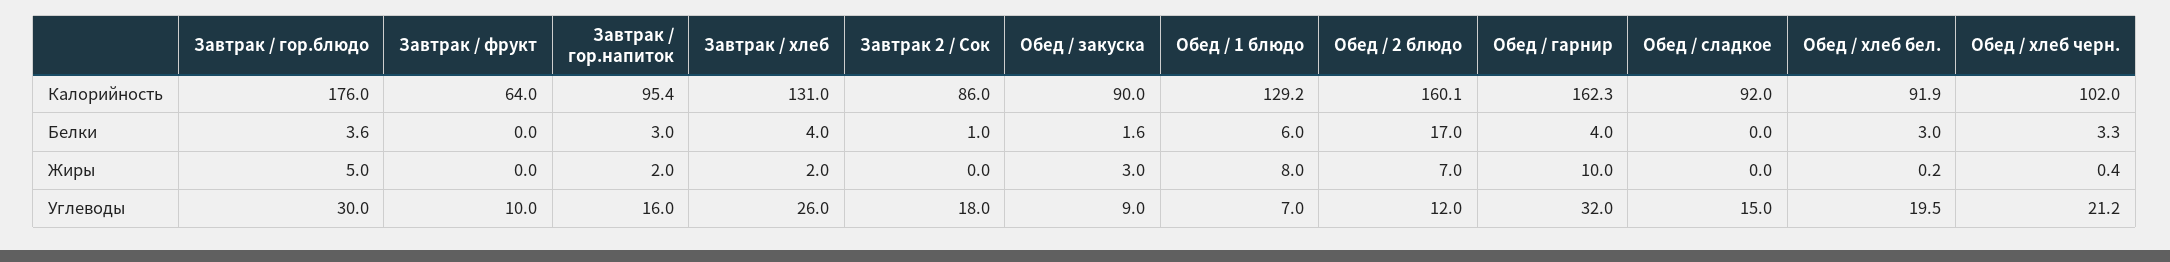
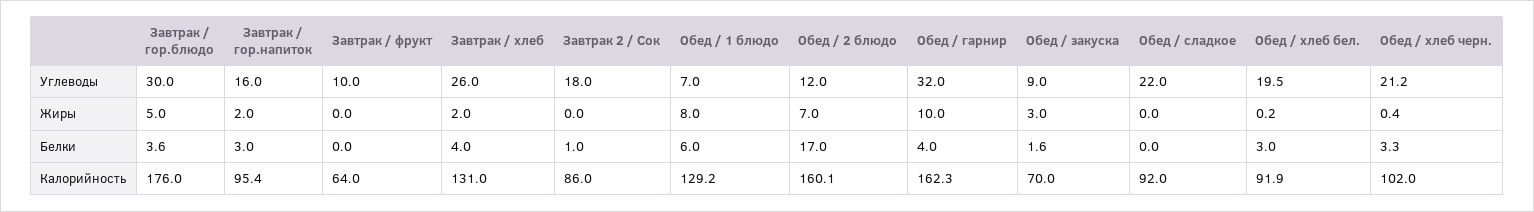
  {
    "Завтрак / гор.блюдо": {
      "Калорийность": 176,
      "Белки": 3.6,
      "Жиры": 5,
      "Углеводы": 30
    },
    "Завтрак / фрукт": {
      "Калорийность": 64,
      "Белки": 0,
      "Жиры": 0,
      "Углеводы": 10
    },
    "Завтрак / гор.напиток": {
      "Калорийность": 95.4,
      "Белки": 3,
      "Жиры": 2,
      "Углеводы": 16
    },
    "Завтрак / хлеб": {
      "Калорийность": 131,
      "Белки": 4,
      "Жиры": 2,
      "Углеводы": 26
    },
    "Завтрак 2 / Сок": {
      "Калорийность": 86,
      "Белки": 1,
      "Жиры": 0,
      "Углеводы": 18
    },
    "Обед / закуска": {
-     "Калорийность": 90,
+     "Калорийность": 70,
      "Белки": 1.6,
      "Жиры": 3,
      "Углеводы": 9
    },
    "Обед / 1 блюдо": {
      "Калорийность": 129.2,
      "Белки": 6,
      "Жиры": 8,
      "Углеводы": 7
    },
    "Обед / 2 блюдо": {
      "Калорийность": 160.1,
      "Белки": 17,
      "Жиры": 7,
      "Углеводы": 12
    },
    "Обед / гарнир": {
      "Калорийность": 162.3,
      "Белки": 4,
      "Жиры": 10,
      "Углеводы": 32
    },
    "Обед / сладкое": {
      "Калорийность": 92,
      "Белки": 0,
      "Жиры": 0,
-     "Углеводы": 15
+     "Углеводы": 22
    },
    "Обед / хлеб бел.": {
      "Калорийность": 91.9,
      "Белки": 3,
      "Жиры": 0.2,
      "Углеводы": 19.5
    },
    "Обед / хлеб черн.": {
      "Калорийность": 102,
      "Белки": 3.3,
      "Жиры": 0.4,
      "Углеводы": 21.2
    }
  }

